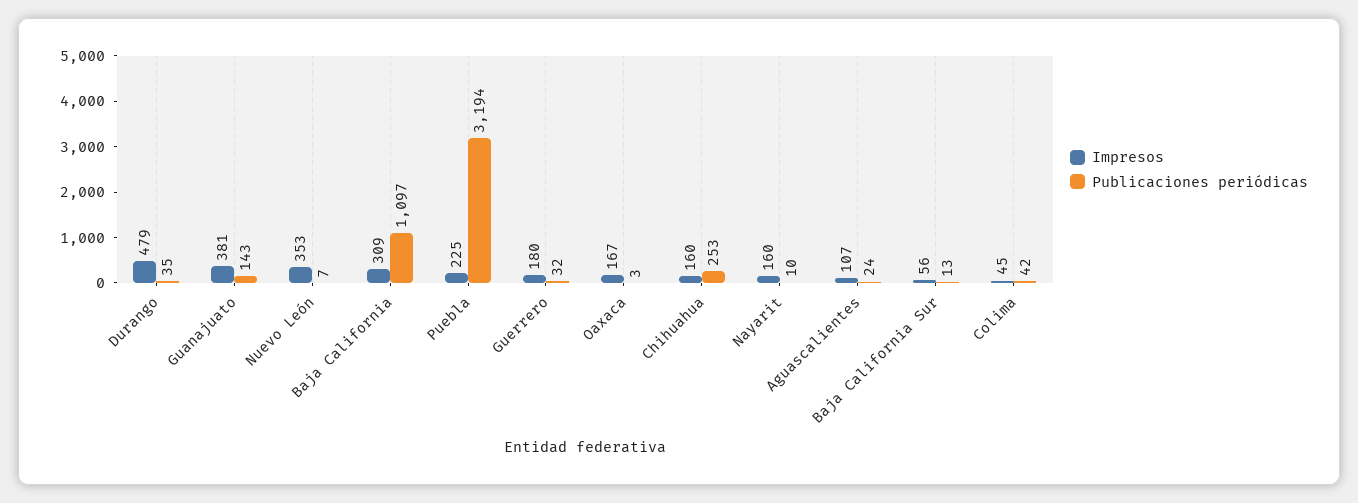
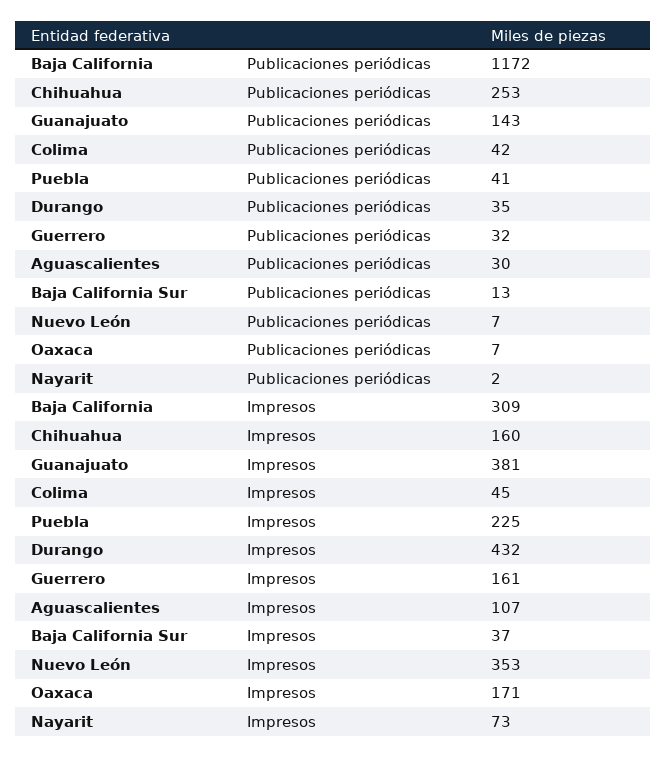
  {
    "Impresos": {
-     "Durango": 479,
+     "Durango": 432,
      "Guanajuato": 381,
      "Nuevo León": 353,
      "Baja California": 309,
      "Puebla": 225,
-     "Guerrero": 180,
+     "Guerrero": 161,
-     "Oaxaca": 167,
+     "Oaxaca": 171,
      "Chihuahua": 160,
-     "Nayarit": 160,
+     "Nayarit": 73,
      "Aguascalientes": 107,
-     "Baja California Sur": 56,
+     "Baja California Sur": 37,
      "Colima": 45
    },
    "Publicaciones periódicas": {
      "Durango": 35,
      "Guanajuato": 143,
      "Nuevo León": 7,
-     "Baja California": 1097,
+     "Baja California": 1172,
-     "Puebla": 3194,
+     "Puebla": 41,
      "Guerrero": 32,
-     "Oaxaca": 3,
+     "Oaxaca": 7,
      "Chihuahua": 253,
-     "Nayarit": 10,
+     "Nayarit": 2,
-     "Aguascalientes": 24,
+     "Aguascalientes": 30,
      "Baja California Sur": 13,
      "Colima": 42
    }
  }

